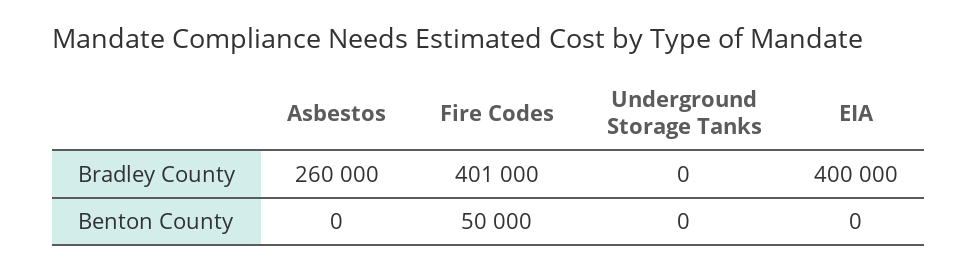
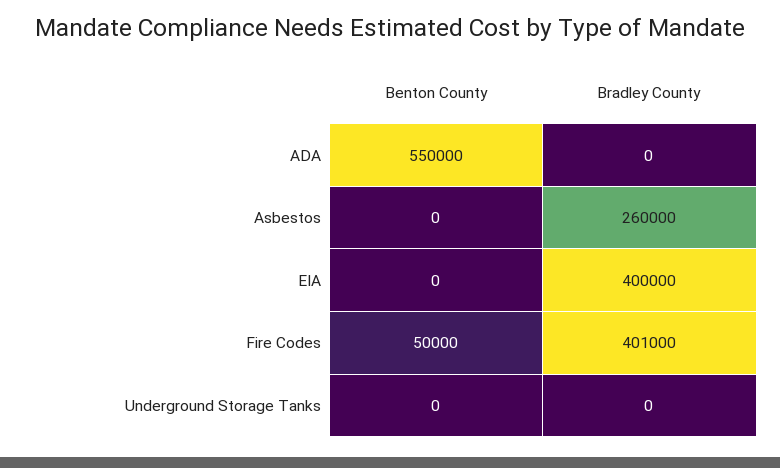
  {
    "Asbestos": {
      "Bradley County": 260000,
      "Benton County": 0
    },
    "Fire Codes": {
      "Bradley County": 401000,
      "Benton County": 50000
    },
    "Underground Storage Tanks": {
      "Bradley County": 0,
      "Benton County": 0
    },
    "EIA": {
      "Bradley County": 400000,
      "Benton County": 0
-   }
+   },
+   "ADA": {
+     "Benton County": 550000,
+     "Bradley County": 0
+   }
  }

